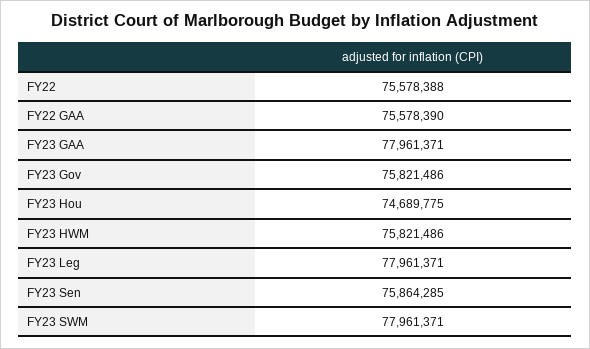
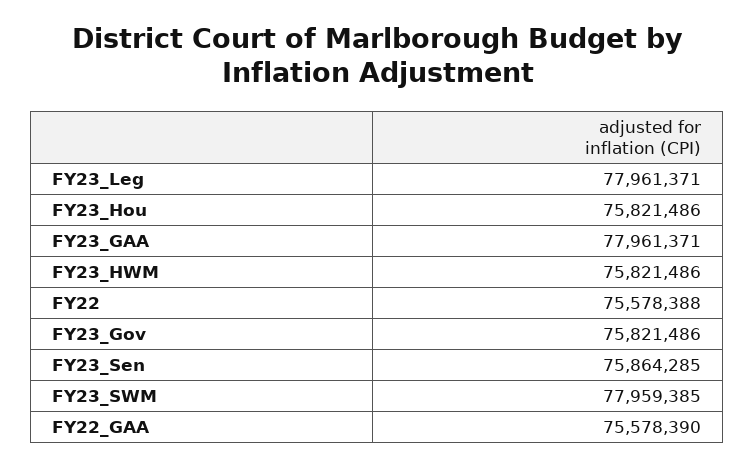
  {
    "FY22": 75578388,
    "FY22 GAA": 75578390,
    "FY23 GAA": 77961371,
    "FY23 Gov": 75821486,
-   "FY23 Hou": 74689775,
+   "FY23 Hou": 75821486,
    "FY23 HWM": 75821486,
    "FY23 Leg": 77961371,
    "FY23 Sen": 75864285,
-   "FY23 SWM": 77961371
+   "FY23 SWM": 77959385
  }

